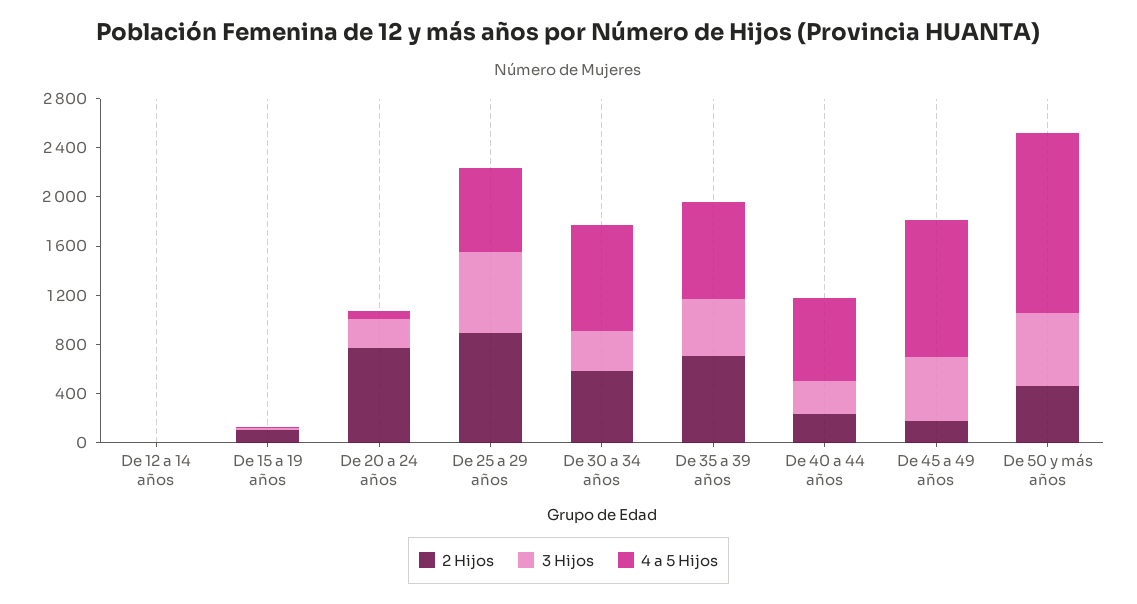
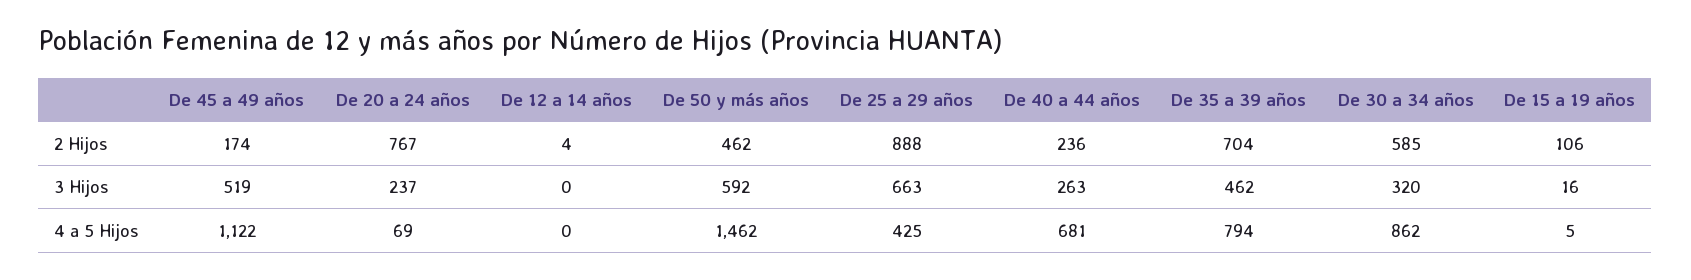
  {
    "2 Hijos": {
      "De 12 a 14 años": 4,
      "De 15 a 19 años": 106,
      "De 20 a 24 años": 767,
      "De 25 a 29 años": 888,
      "De 30 a 34 años": 585,
      "De 35 a 39 años": 704,
      "De 40 a 44 años": 236,
      "De 45 a 49 años": 174,
      "De 50 y más años": 462
    },
    "3 Hijos": {
      "De 12 a 14 años": 0,
      "De 15 a 19 años": 16,
      "De 20 a 24 años": 237,
      "De 25 a 29 años": 663,
      "De 30 a 34 años": 320,
      "De 35 a 39 años": 462,
      "De 40 a 44 años": 263,
      "De 45 a 49 años": 519,
      "De 50 y más años": 592
    },
    "4 a 5 Hijos": {
      "De 12 a 14 años": 0,
      "De 15 a 19 años": 5,
      "De 20 a 24 años": 69,
-     "De 25 a 29 años": 700,
+     "De 25 a 29 años": 425,
      "De 30 a 34 años": 862,
      "De 35 a 39 años": 794,
      "De 40 a 44 años": 681,
      "De 45 a 49 años": 1122,
      "De 50 y más años": 1462
    }
  }

